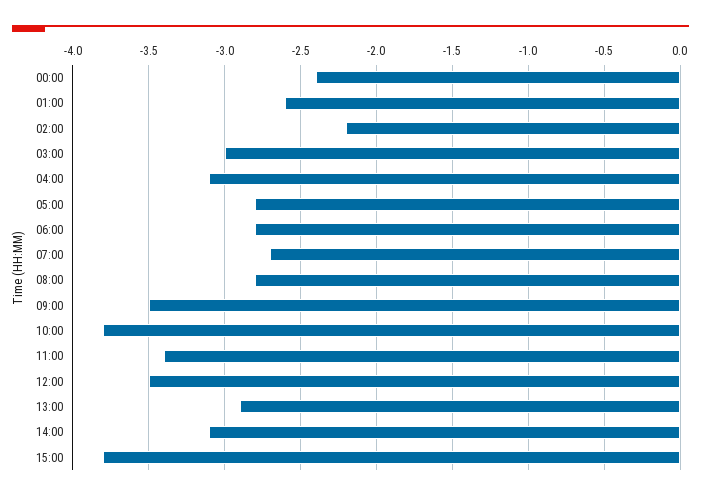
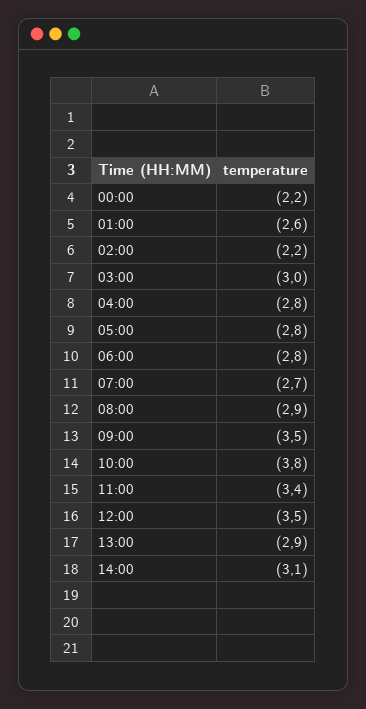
  {
-   "00:00": -2.4,
+   "00:00": -2.2,
    "01:00": -2.6,
    "02:00": -2.2,
    "03:00": -3,
-   "04:00": -3.1,
+   "04:00": -2.8,
    "05:00": -2.8,
    "06:00": -2.8,
    "07:00": -2.7,
-   "08:00": -2.8,
+   "08:00": -2.9,
    "09:00": -3.5,
    "10:00": -3.8,
    "11:00": -3.4,
    "12:00": -3.5,
    "13:00": -2.9,
-   "14:00": -3.1,
+   "14:00": -3.1
-   "15:00": -3.8
  }

